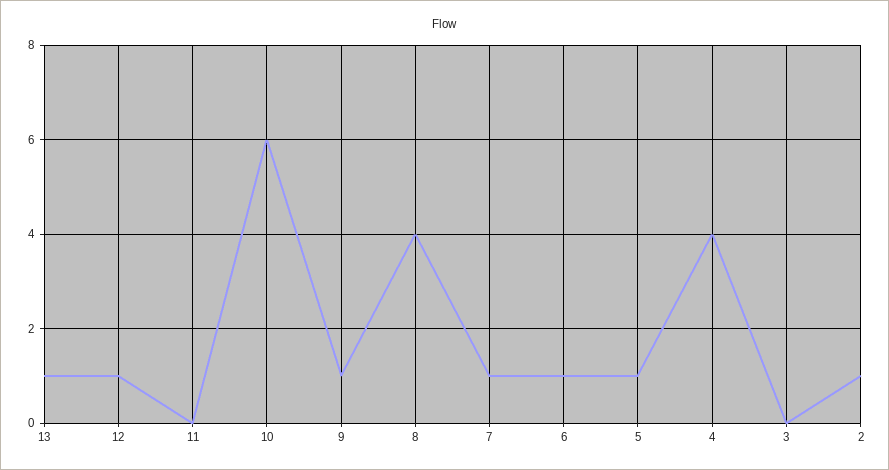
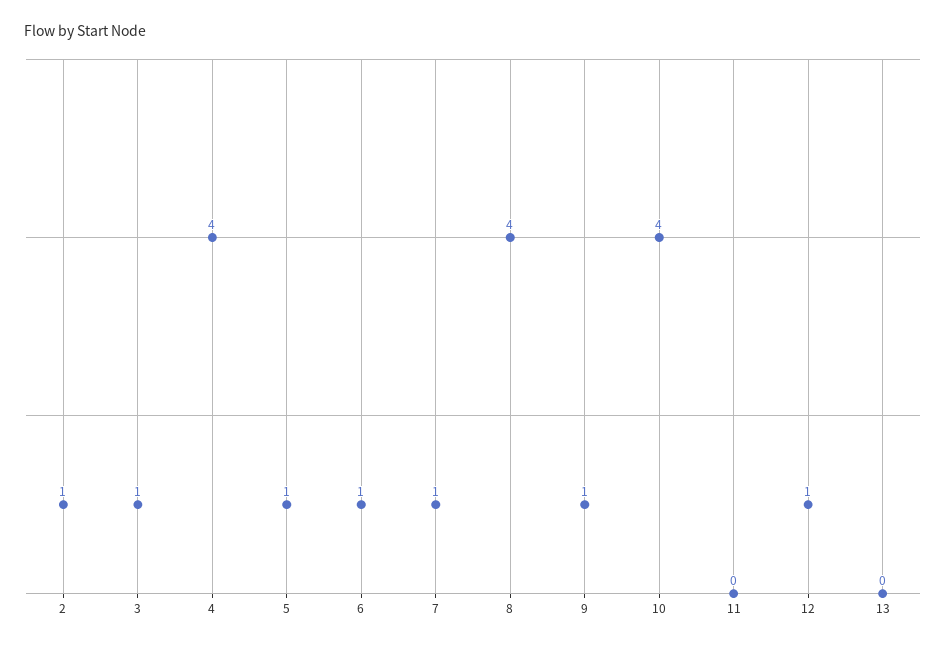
  {
-   "13": 1,
+   "13": 0,
    "12": 1,
    "11": 0,
-   "10": 6,
+   "10": 4,
    "9": 1,
    "8": 4,
    "7": 1,
    "6": 1,
    "5": 1,
    "4": 4,
-   "3": 0,
+   "3": 1,
    "2": 1
  }

